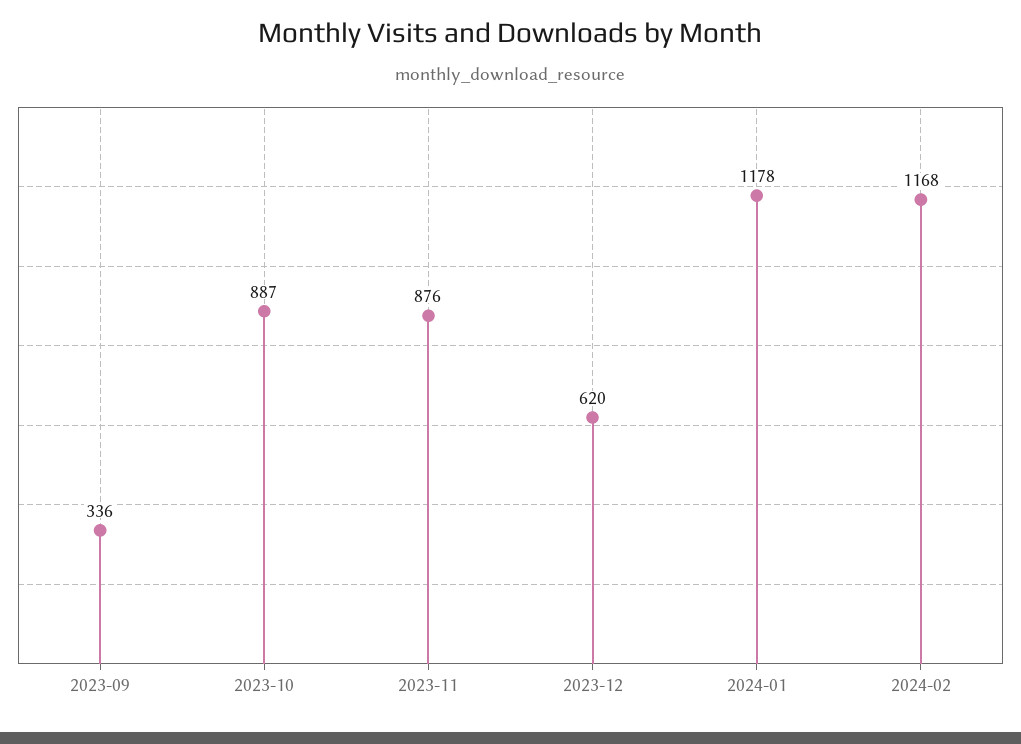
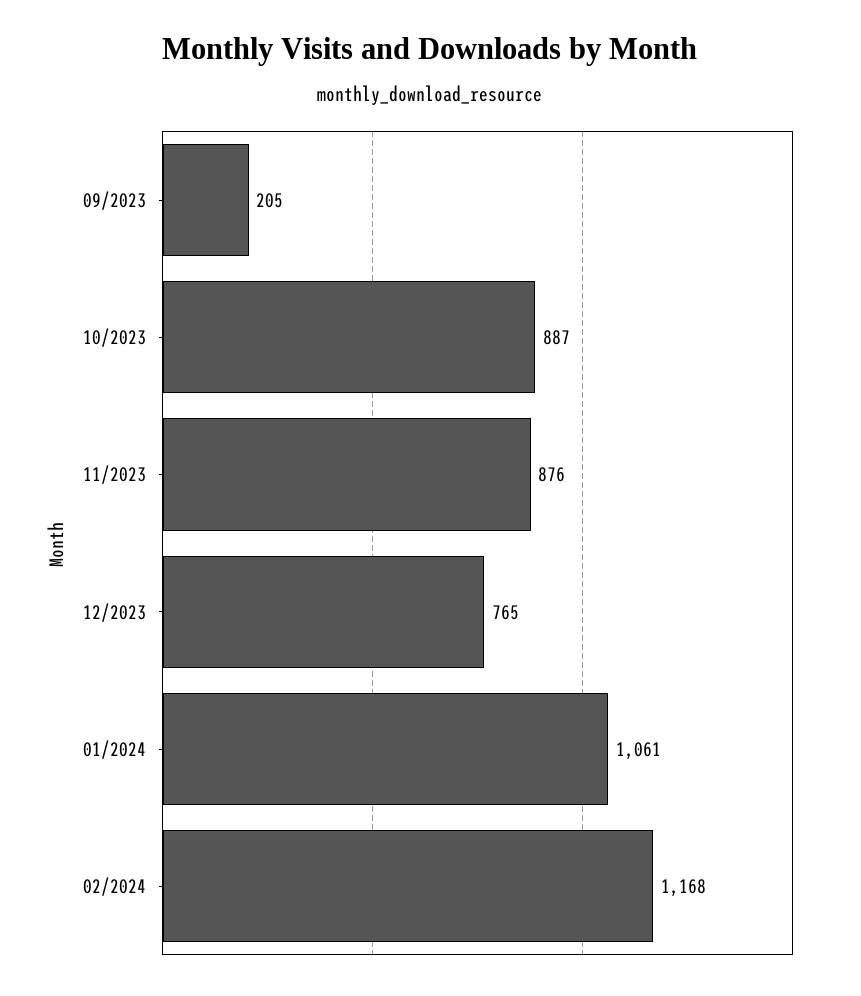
  {
-   "2023-09": 336,
+   "2023-09": 205,
    "2023-10": 887,
    "2023-11": 876,
-   "2023-12": 620,
+   "2023-12": 765,
-   "2024-01": 1178,
+   "2024-01": 1061,
    "2024-02": 1168
  }

